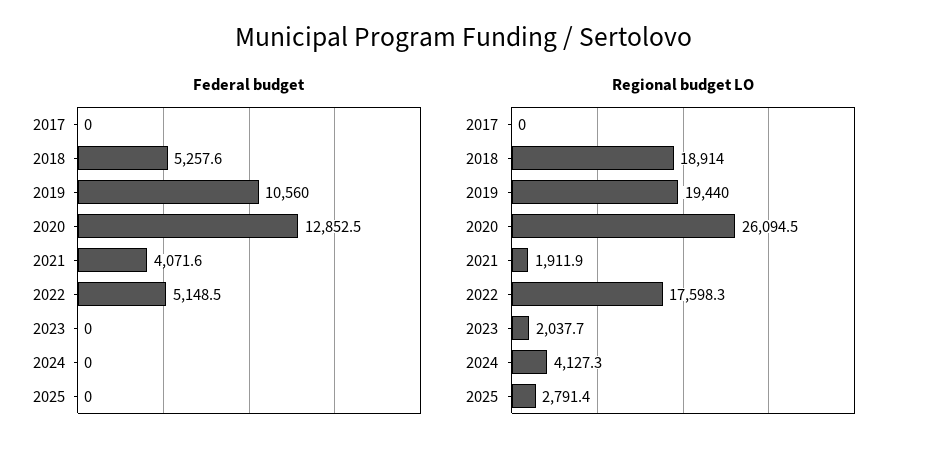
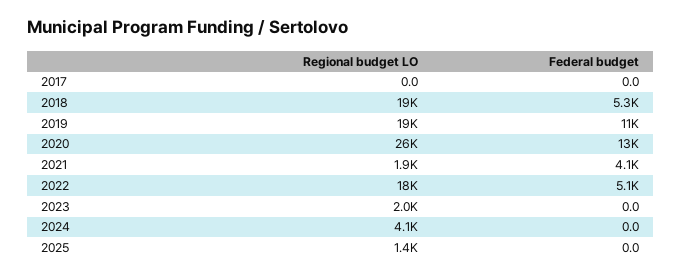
  {
    "Federal budget": {
      "2017": 0,
      "2018": 5257.6,
      "2019": 10560,
      "2020": 12852.5,
      "2021": 4071.6,
      "2022": 5148.5,
      "2023": 0,
      "2024": 0,
      "2025": 0
    },
    "Regional budget LO": {
      "2017": 0,
      "2018": 18914,
      "2019": 19440,
      "2020": 26094.5,
      "2021": 1911.9,
      "2022": 17598.3,
      "2023": 2037.7,
      "2024": 4127.3,
-     "2025": 2791.4
+     "2025": 1400
    }
  }

